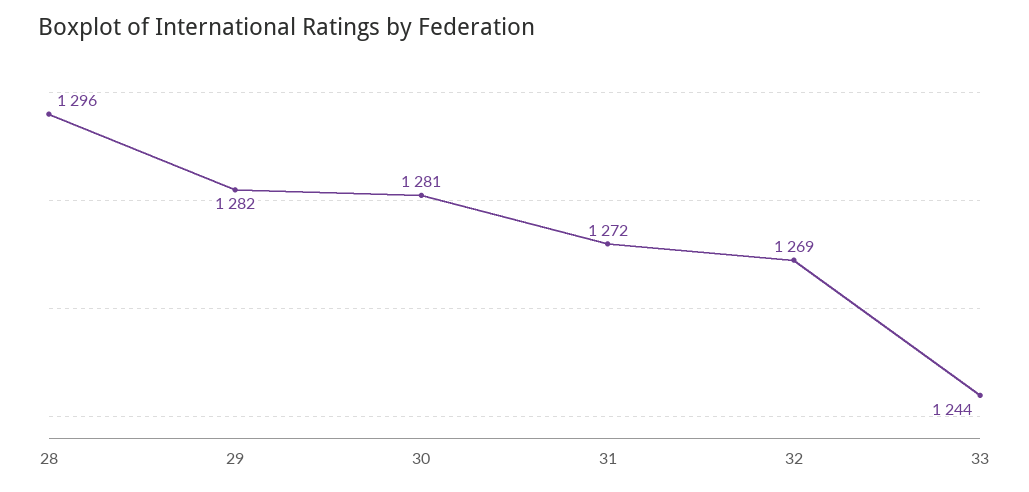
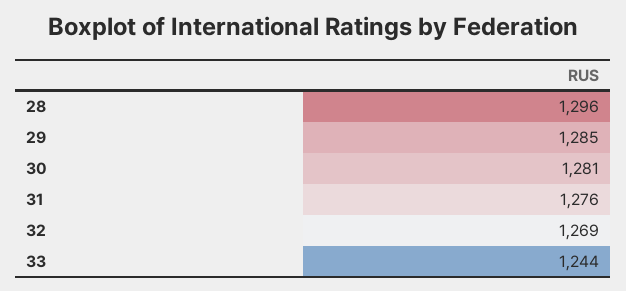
  {
    "28": 1296,
-   "29": 1282,
+   "29": 1285,
    "30": 1281,
-   "31": 1272,
+   "31": 1276,
    "32": 1269,
    "33": 1244
  }

